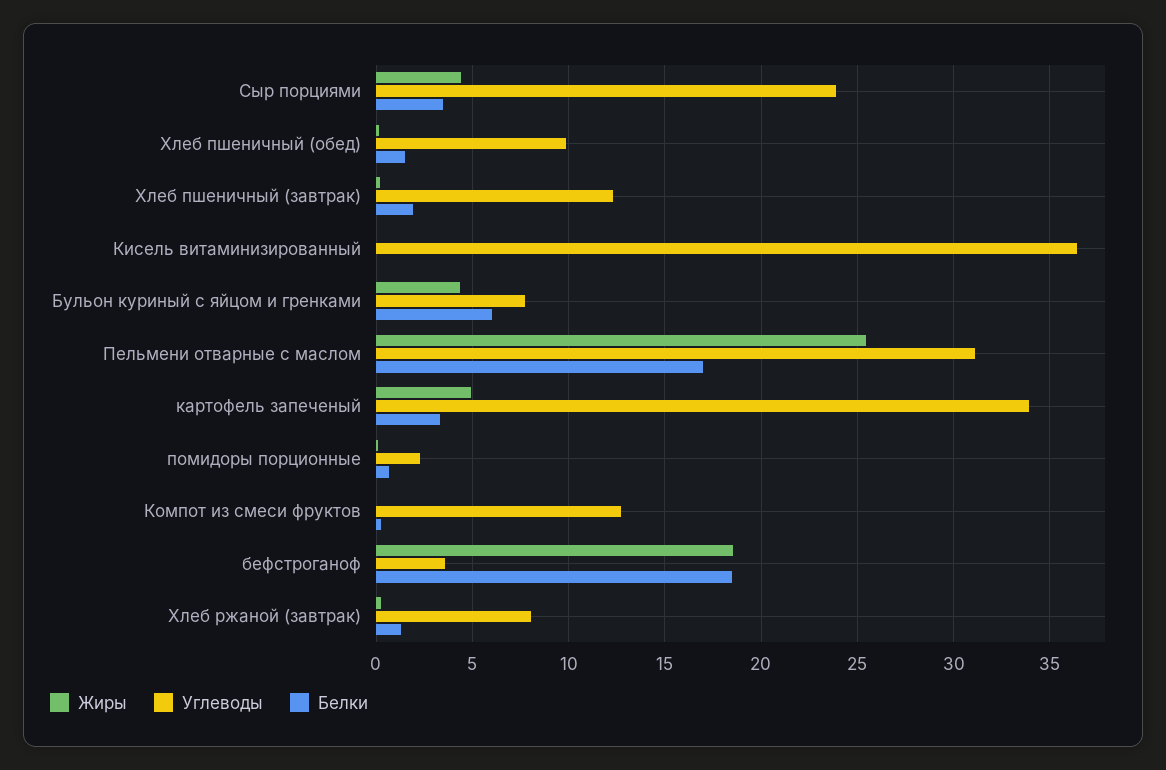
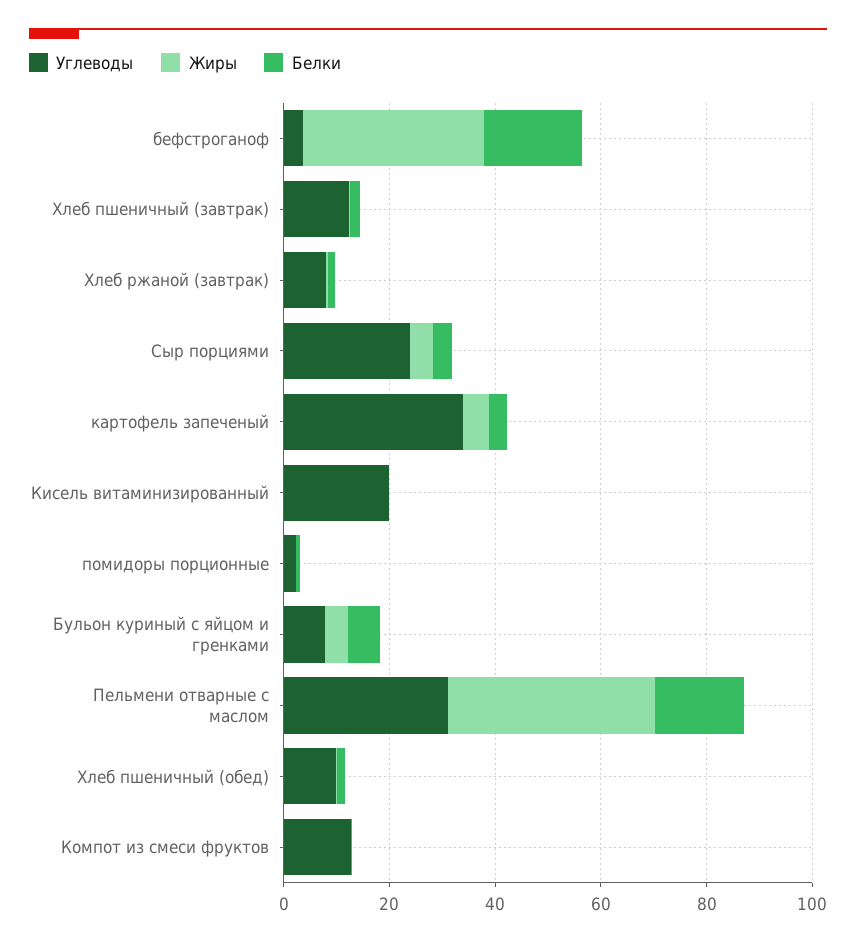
  {
    "Жиры": {
      "Сыр порциями": 4.5,
      "Хлеб пшеничный (обед)": 0,
      "Хлеб пшеничный (завтрак)": 0,
      "Кисель витаминизированный": 0,
      "Бульон куриный с яйцом и гренками": 4.5,
-     "Пельмени отварные с маслом": 25.5,
+     "Пельмени отварные с маслом": 40,
      "картофель запеченый": 5,
      "помидоры порционные": 0,
      "Компот из смеси фруктов": 0,
-     "бефстроганоф": 18.5,
+     "бефстроганоф": 35,
      "Хлеб ржаной (завтрак)": 0
    },
    "Углеводы": {
      "Сыр порциями": 24,
      "Хлеб пшеничный (обед)": 10,
      "Хлеб пшеничный (завтрак)": 12.5,
-     "Кисель витаминизированный": 36.5,
+     "Кисель витаминизированный": 20,
      "Бульон куриный с яйцом и гренками": 7.5,
      "Пельмени отварные с маслом": 31,
      "картофель запеченый": 34,
      "помидоры порционные": 2.5,
      "Компот из смеси фруктов": 12.5,
      "бефстроганоф": 3.5,
      "Хлеб ржаной (завтрак)": 8
    },
    "Белки": {
      "Сыр порциями": 3.5,
      "Хлеб пшеничный (обед)": 1.5,
      "Хлеб пшеничный (завтрак)": 2,
      "Кисель витаминизированный": 0,
      "Бульон куриный с яйцом и гренками": 6,
      "Пельмени отварные с маслом": 17,
      "картофель запеченый": 3.5,
      "помидоры порционные": 0.5,
      "Компот из смеси фруктов": 0.5,
      "бефстроганоф": 18.5,
      "Хлеб ржаной (завтрак)": 1.5
    }
  }

